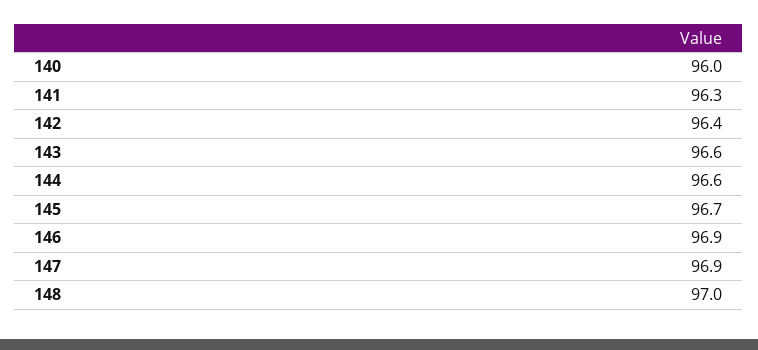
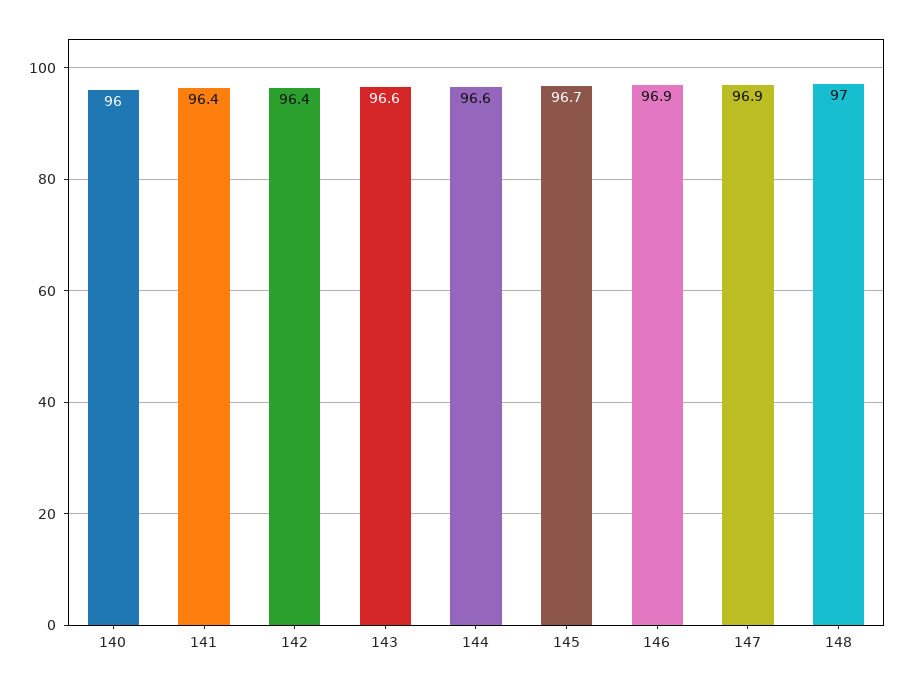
  {
    "140": 96,
-   "141": 96.3,
+   "141": 96.4,
    "142": 96.4,
    "143": 96.6,
    "144": 96.6,
    "145": 96.7,
    "146": 96.9,
    "147": 96.9,
    "148": 97
  }

